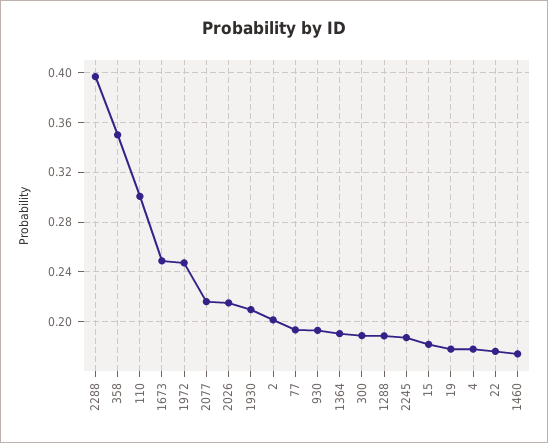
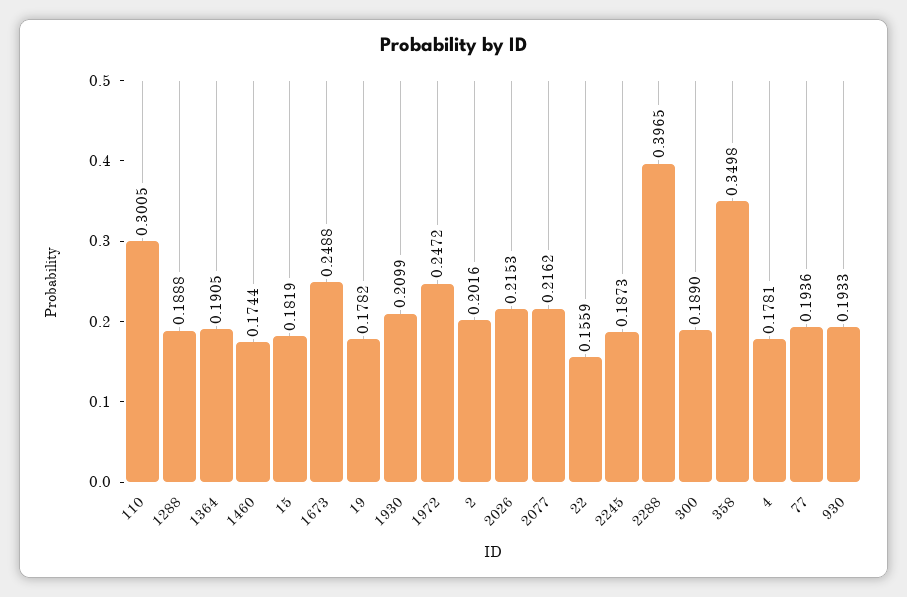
  {
    "2288": 0.3965,
    "358": 0.3498,
    "110": 0.3005,
    "1673": 0.2488,
    "1972": 0.2472,
    "2077": 0.2162,
    "2026": 0.2153,
    "1930": 0.2099,
    "2": 0.2016,
    "77": 0.1936,
    "930": 0.1933,
    "1364": 0.1905,
    "300": 0.189,
    "1288": 0.1888,
    "2245": 0.1873,
    "15": 0.1819,
    "19": 0.1782,
    "4": 0.1781,
-   "22": 0.175,
+   "22": 0.1559,
    "1460": 0.1744
  }

